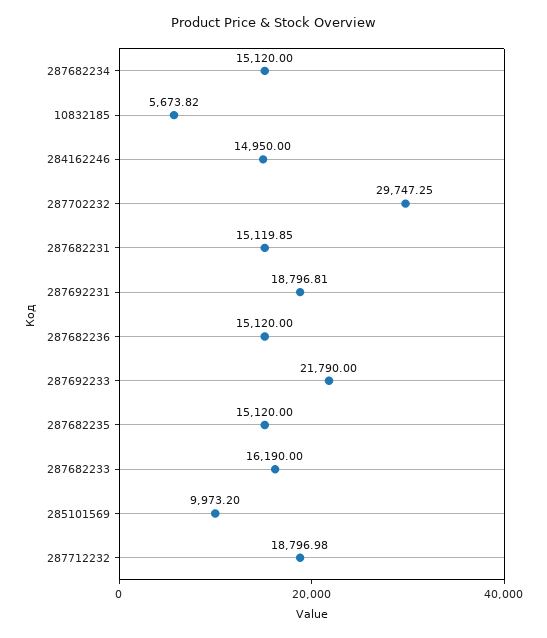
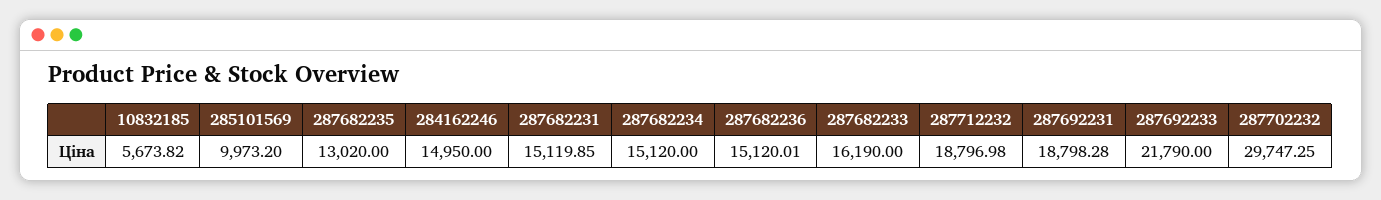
  {
    "287682234": 15120,
    "10832185": 5673.82,
    "284162246": 14950,
    "287702232": 29747.25,
    "287682231": 15119.85,
-   "287692231": 18796.81,
+   "287692231": 18798.28,
-   "287682236": 15120,
+   "287682236": 15120.01,
    "287692233": 21790,
-   "287682235": 15120,
+   "287682235": 13020,
    "287682233": 16190,
    "285101569": 9973.2,
    "287712232": 18796.98
  }

